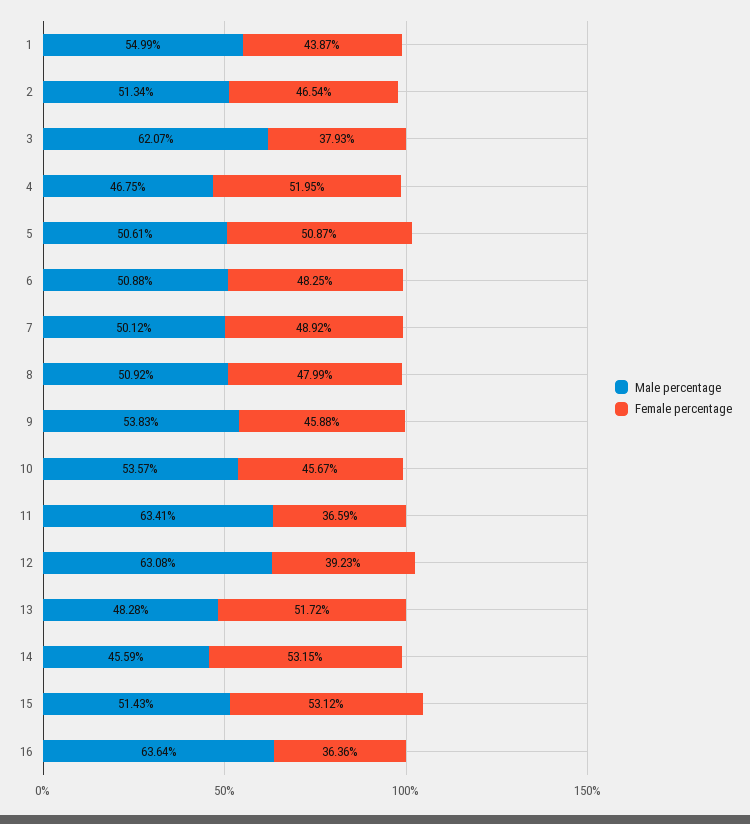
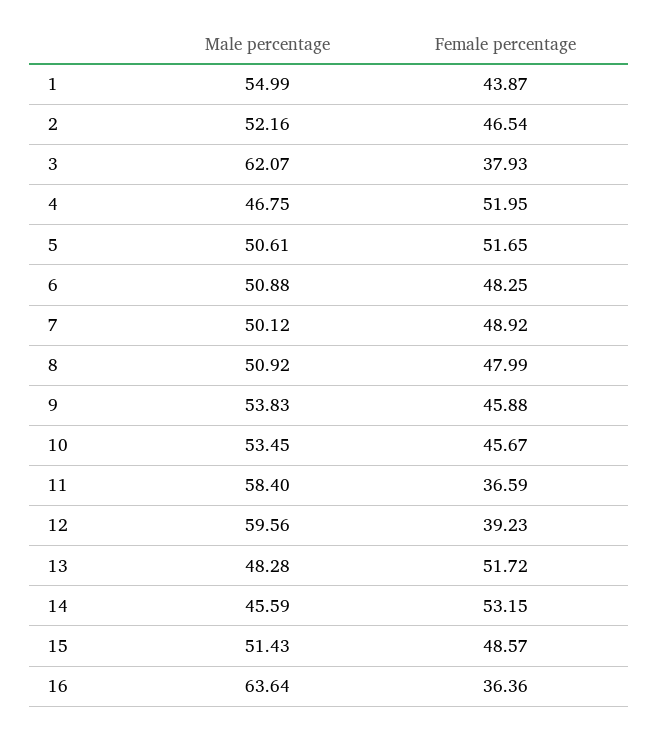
  {
    "Male percentage": {
      "1": 54.99,
-     "2": 51.34,
+     "2": 52.16,
      "3": 62.07,
      "4": 46.75,
      "5": 50.61,
      "6": 50.88,
      "7": 50.12,
      "8": 50.92,
      "9": 53.83,
-     "10": 53.57,
+     "10": 53.45,
-     "11": 63.41,
+     "11": 58.4,
-     "12": 63.08,
+     "12": 59.56,
      "13": 48.28,
      "14": 45.59,
      "15": 51.43,
      "16": 63.64
    },
    "Female percentage": {
      "1": 43.87,
      "2": 46.54,
      "3": 37.93,
      "4": 51.95,
-     "5": 50.87,
+     "5": 51.65,
      "6": 48.25,
      "7": 48.92,
      "8": 47.99,
      "9": 45.88,
      "10": 45.67,
      "11": 36.59,
      "12": 39.23,
      "13": 51.72,
      "14": 53.15,
-     "15": 53.12,
+     "15": 48.57,
      "16": 36.36
    }
  }

